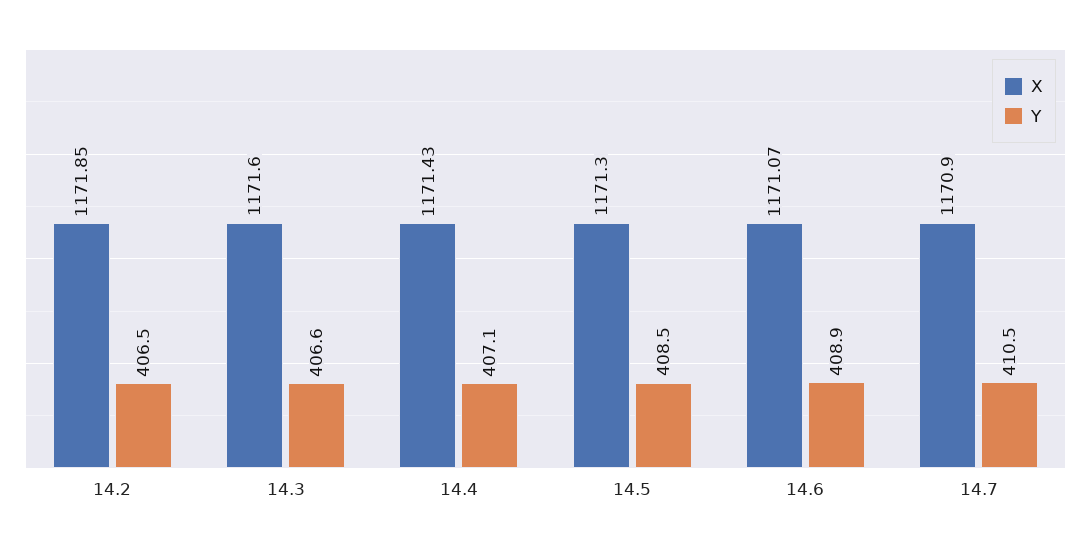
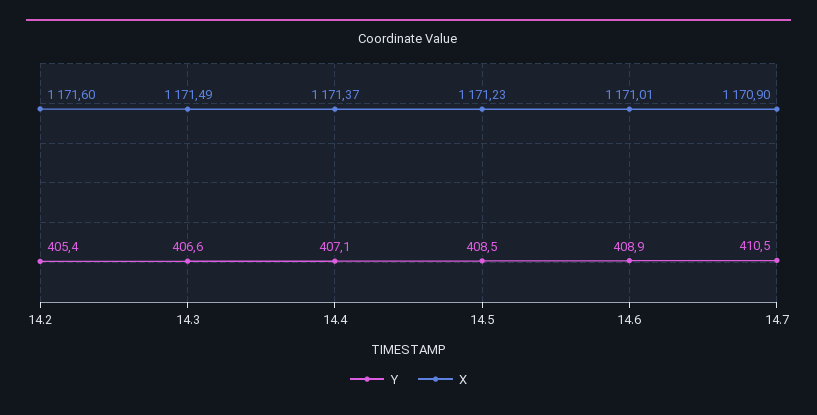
  {
    "X": {
-     "14.2": 1171.85,
+     "14.2": 1171.6,
-     "14.3": 1171.6,
+     "14.3": 1171.49,
-     "14.4": 1171.43,
+     "14.4": 1171.37,
-     "14.5": 1171.3,
+     "14.5": 1171.23,
-     "14.6": 1171.07,
+     "14.6": 1171.01,
      "14.7": 1170.9
    },
    "Y": {
-     "14.2": 406.5,
+     "14.2": 405.4,
      "14.3": 406.6,
      "14.4": 407.1,
      "14.5": 408.5,
      "14.6": 408.9,
      "14.7": 410.5
    }
  }

